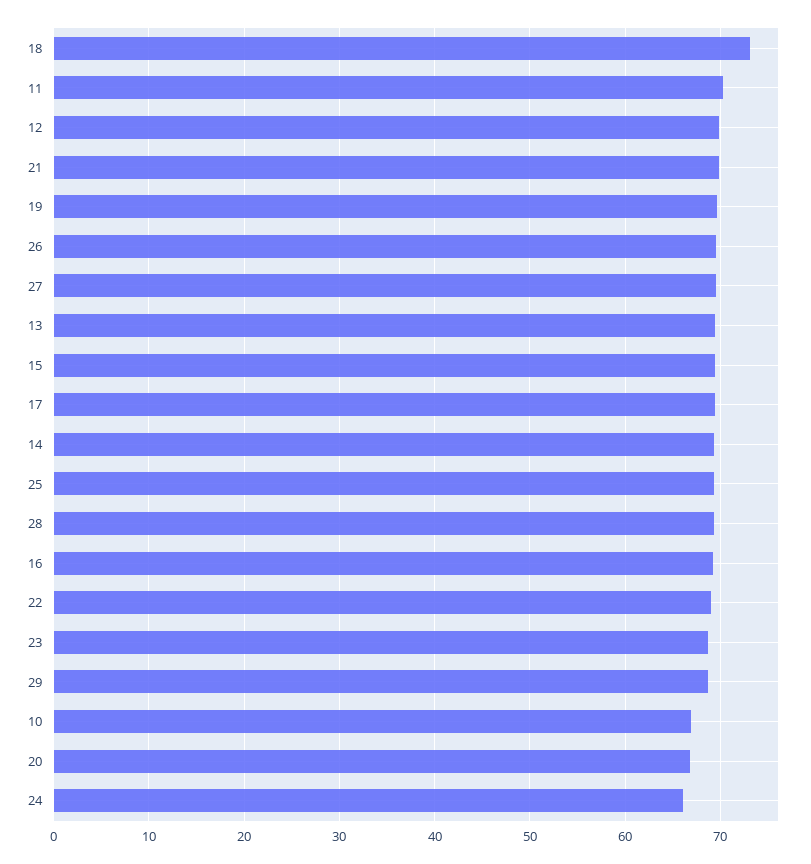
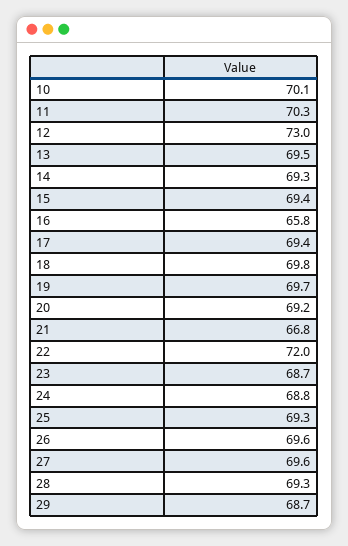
  {
-   "18": 73,
+   "18": 69.8,
    "11": 70.3,
-   "12": 70,
+   "12": 73,
-   "21": 70,
+   "21": 66.8,
    "19": 69.7,
    "26": 69.6,
    "27": 69.6,
    "13": 69.5,
    "15": 69.4,
    "17": 69.4,
    "14": 69.3,
    "25": 69.3,
    "28": 69.3,
-   "16": 69,
+   "16": 65.8,
-   "22": 69,
+   "22": 72,
    "23": 68.7,
    "29": 68.7,
-   "10": 67,
+   "10": 70.1,
-   "20": 67,
+   "20": 69.2,
-   "24": 66
+   "24": 68.8
  }

